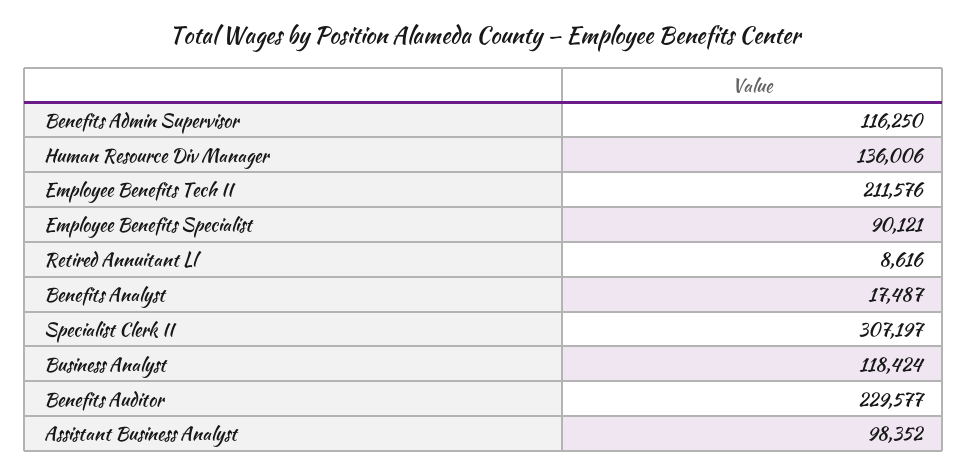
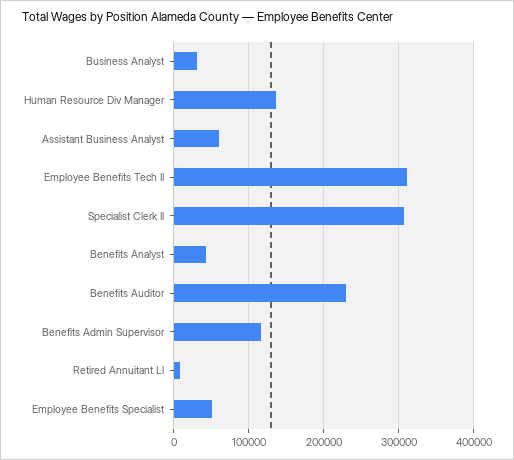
  {
    "Benefits Admin Supervisor": 116250,
    "Human Resource Div Manager": 136006,
-   "Employee Benefits Tech II": 211576,
+   "Employee Benefits Tech II": 310000,
-   "Employee Benefits Specialist": 90121,
+   "Employee Benefits Specialist": 50000,
    "Retired Annuitant Ll": 8616,
-   "Benefits Analyst": 17487,
+   "Benefits Analyst": 40000,
    "Specialist Clerk II": 307197,
-   "Business Analyst": 118424,
+   "Business Analyst": 30000,
    "Benefits Auditor": 229577,
-   "Assistant Business Analyst": 98352
+   "Assistant Business Analyst": 60000
  }

